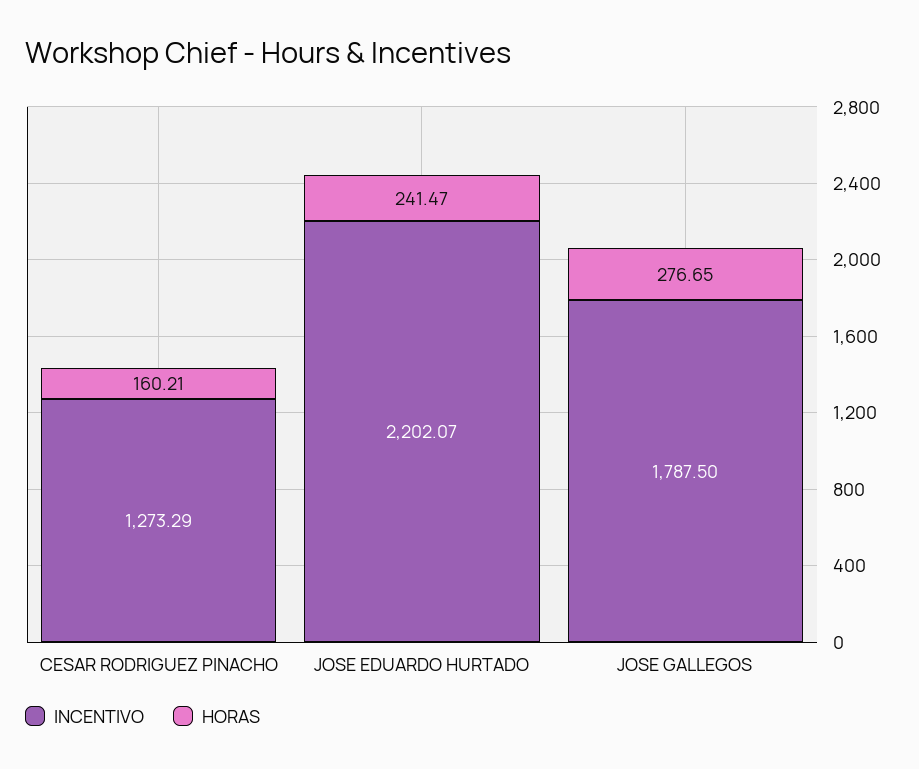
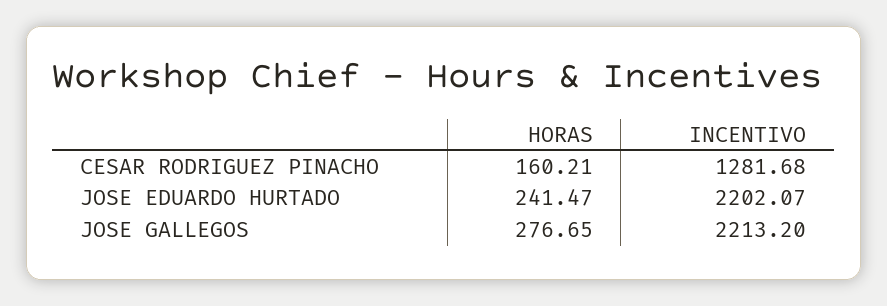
  {
    "INCENTIVO": {
-     "CESAR RODRIGUEZ PINACHO": 1273.29,
+     "CESAR RODRIGUEZ PINACHO": 1281.68,
      "JOSE EDUARDO HURTADO": 2202.07,
-     "JOSE GALLEGOS": 1787.5
+     "JOSE GALLEGOS": 2213.2
    },
    "HORAS": {
      "CESAR RODRIGUEZ PINACHO": 160.21,
      "JOSE EDUARDO HURTADO": 241.47,
      "JOSE GALLEGOS": 276.65
    }
  }

